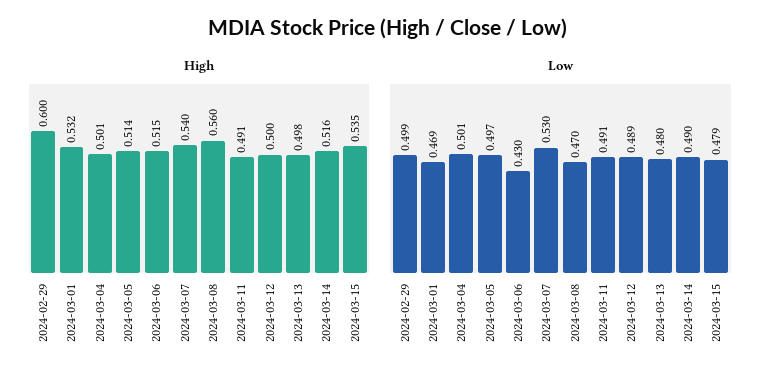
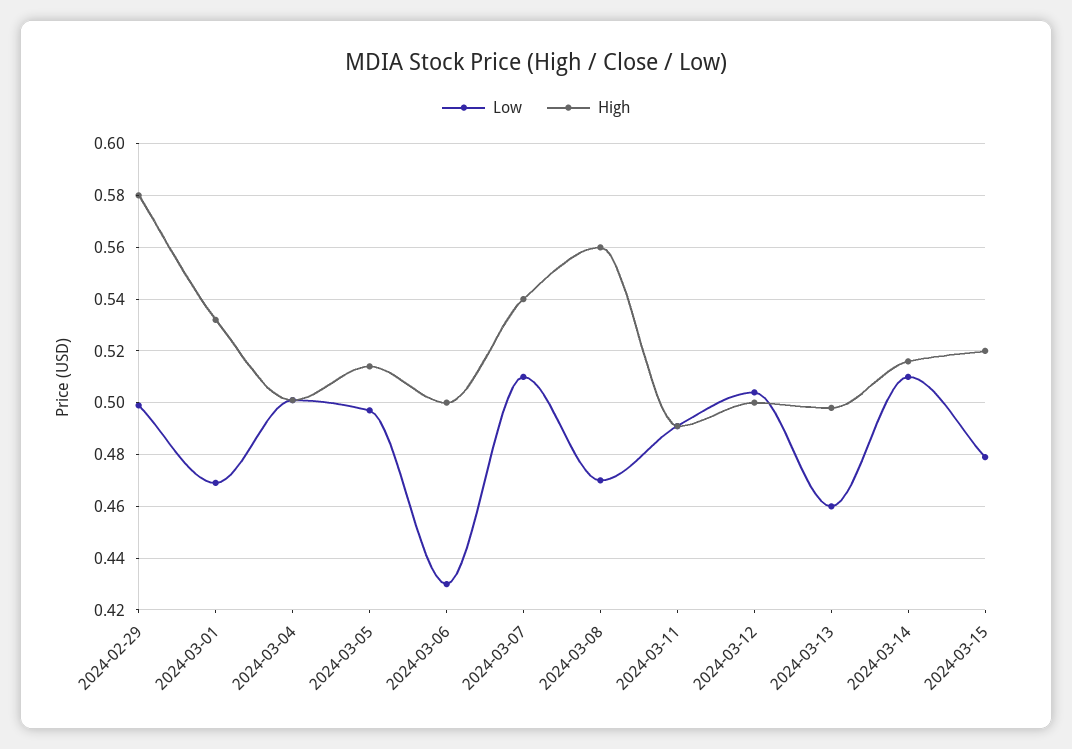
  {
    "High": {
-     "2024-02-29": 0.6,
+     "2024-02-29": 0.58,
      "2024-03-01": 0.532,
      "2024-03-04": 0.501,
      "2024-03-05": 0.514,
-     "2024-03-06": 0.515,
+     "2024-03-06": 0.5,
      "2024-03-07": 0.54,
      "2024-03-08": 0.56,
      "2024-03-11": 0.491,
      "2024-03-12": 0.5,
      "2024-03-13": 0.498,
      "2024-03-14": 0.516,
-     "2024-03-15": 0.535
+     "2024-03-15": 0.52
    },
    "Low": {
      "2024-02-29": 0.499,
      "2024-03-01": 0.469,
      "2024-03-04": 0.501,
      "2024-03-05": 0.497,
      "2024-03-06": 0.43,
-     "2024-03-07": 0.53,
+     "2024-03-07": 0.51,
      "2024-03-08": 0.47,
      "2024-03-11": 0.491,
-     "2024-03-12": 0.489,
+     "2024-03-12": 0.505,
-     "2024-03-13": 0.48,
+     "2024-03-13": 0.46,
-     "2024-03-14": 0.49,
+     "2024-03-14": 0.51,
      "2024-03-15": 0.479
    }
  }

